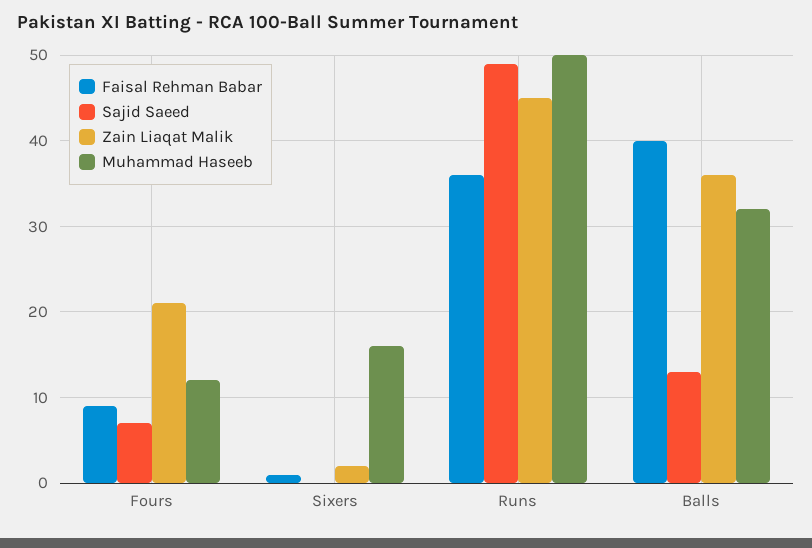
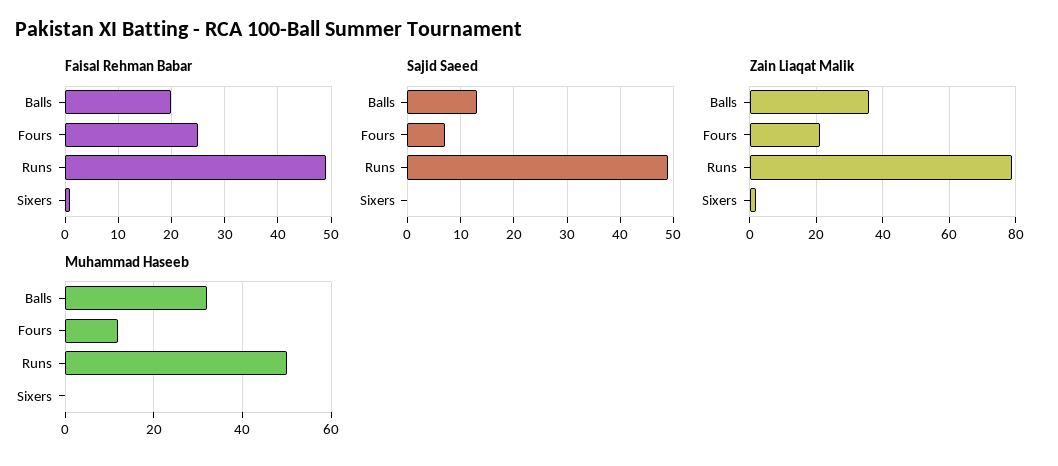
  {
    "Faisal Rehman Babar": {
-     "Fours": 9,
+     "Fours": 25,
      "Sixers": 1,
-     "Runs": 36,
+     "Runs": 50,
-     "Balls": 40
+     "Balls": 20
    },
    "Sajid Saeed": {
      "Fours": 7,
      "Sixers": 0,
      "Runs": 49,
      "Balls": 13
    },
    "Zain Liaqat Malik": {
      "Fours": 21,
      "Sixers": 2,
-     "Runs": 45,
+     "Runs": 80,
      "Balls": 36
    },
    "Muhammad Haseeb": {
      "Fours": 12,
-     "Sixers": 16,
+     "Sixers": 0,
      "Runs": 50,
      "Balls": 32
    }
  }

